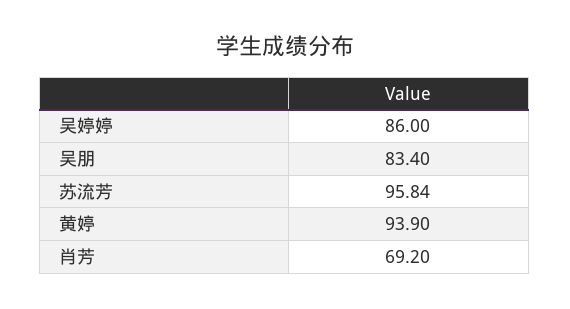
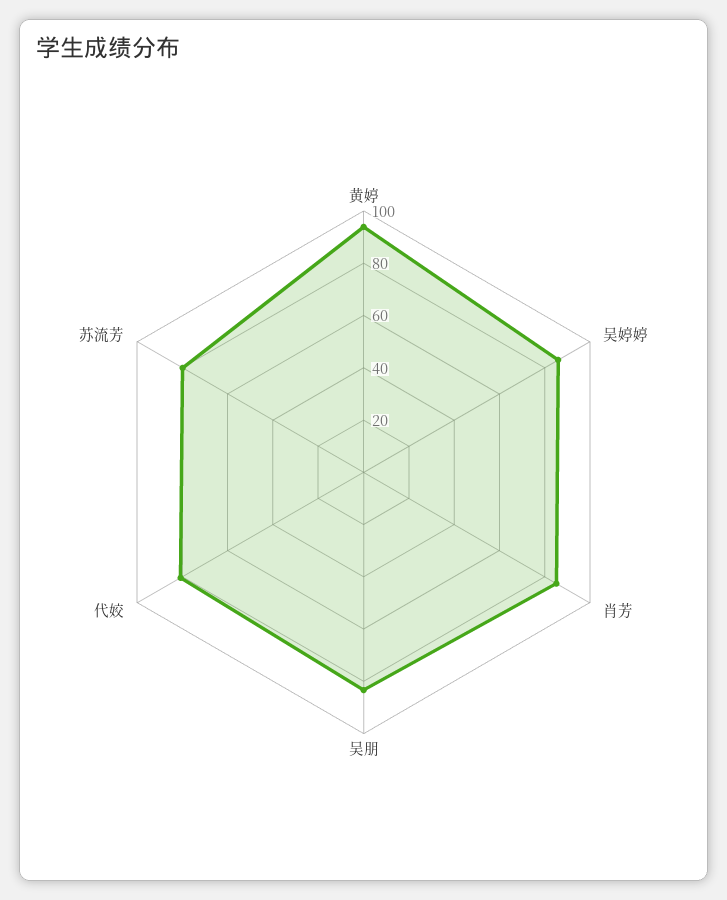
  {
    "吴婷婷": 86,
    "吴朋": 83.4,
-   "苏流芳": 95.84,
+   "苏流芳": 80,
    "黄婷": 93.9,
-   "肖芳": 69.2
+   "肖芳": 85,
+   "代姣": 80
  }

